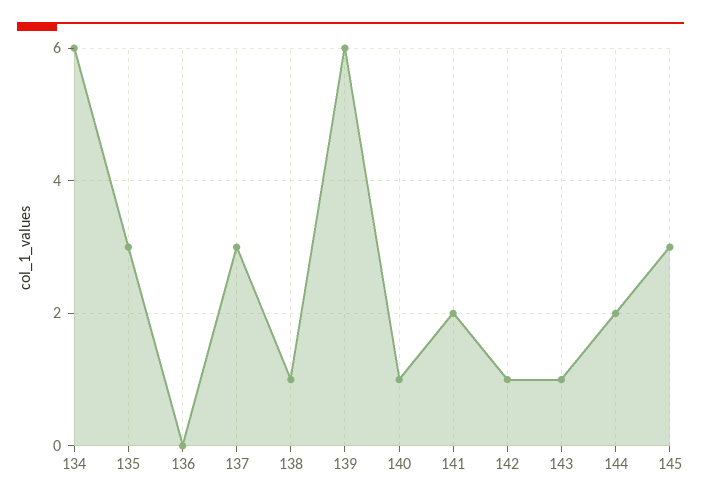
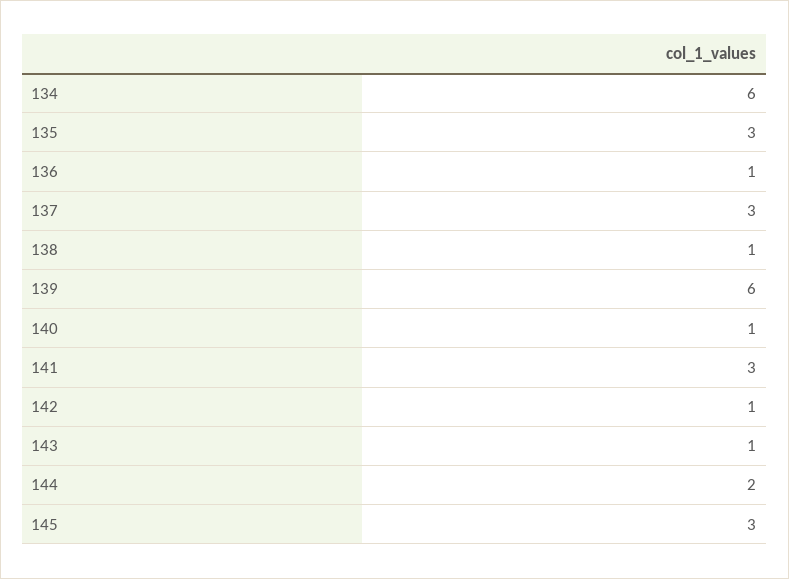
  {
    "134": 6,
    "135": 3,
-   "136": 0,
+   "136": 1,
    "137": 3,
    "138": 1,
    "139": 6,
    "140": 1,
-   "141": 2,
+   "141": 3,
    "142": 1,
    "143": 1,
    "144": 2,
    "145": 3
  }

